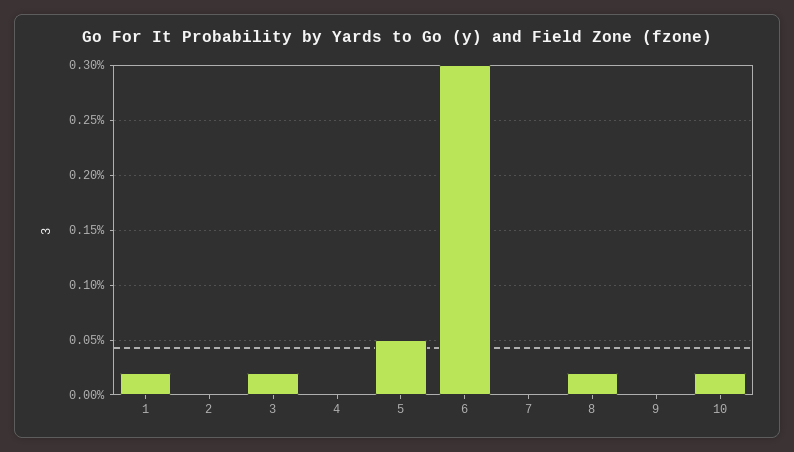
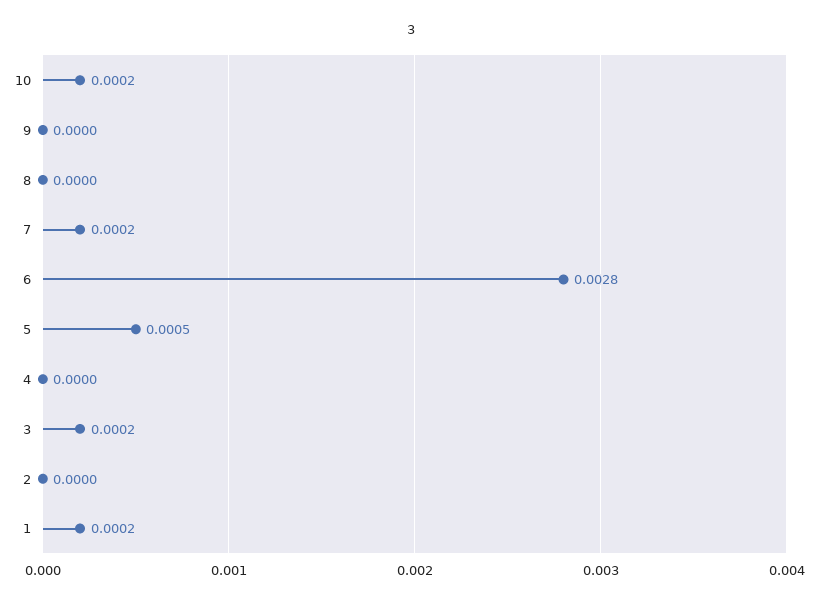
  {
    "1": 0.0002,
    "2": 0,
    "3": 0.0002,
    "4": 0,
    "5": 0.0005,
-   "6": 0.003,
+   "6": 0.0028,
-   "7": 0,
+   "7": 0.0002,
-   "8": 0.0002,
+   "8": 0,
    "9": 0,
    "10": 0.0002
  }

